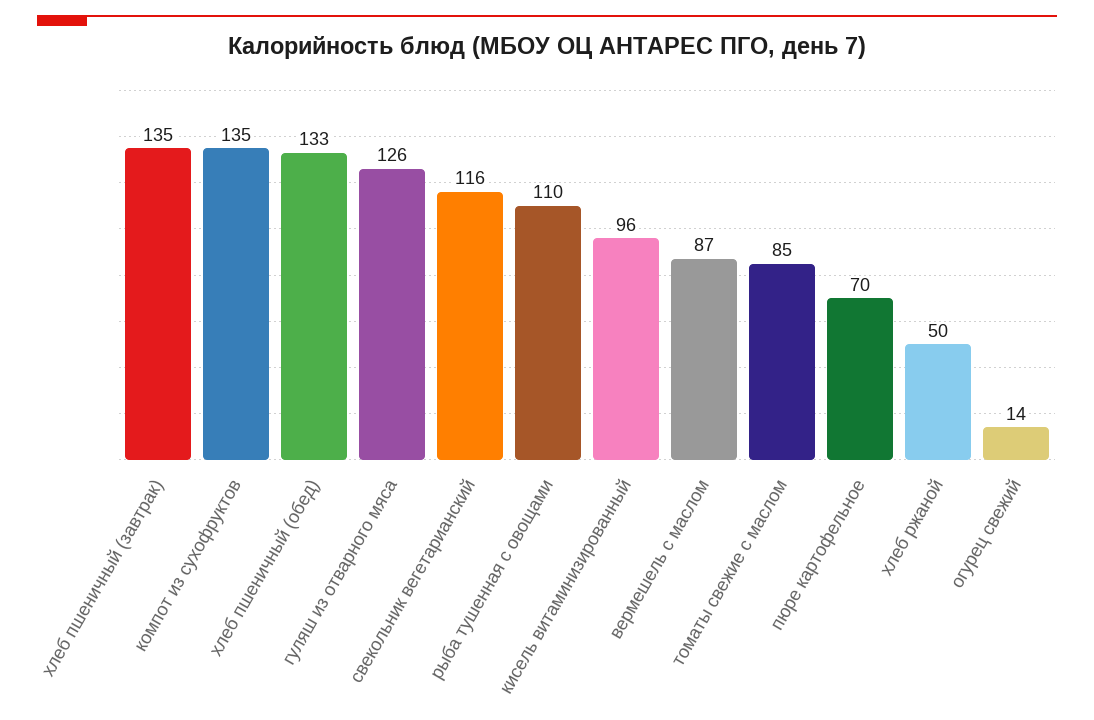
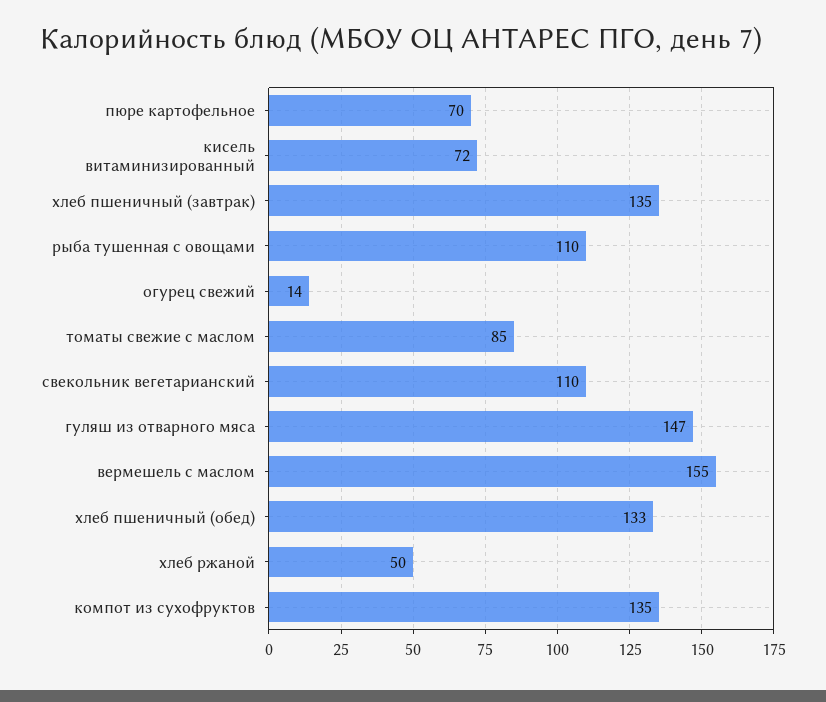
  {
    "хлеб пшеничный (завтрак)": 135,
    "компот из сухофруктов": 135,
    "хлеб пшеничный (обед)": 133,
-   "гуляш из отварного мяса": 126,
+   "гуляш из отварного мяса": 147,
-   "свекольник вегетарианский": 116,
+   "свекольник вегетарианский": 110,
    "рыба тушенная с овощами": 110,
-   "кисель витаминизированный": 96,
+   "кисель витаминизированный": 72,
-   "вермешель с маслом": 87,
+   "вермешель с маслом": 155,
    "томаты свежие с маслом": 85,
    "пюре картофельное": 70,
    "хлеб ржаной": 50,
    "огурец свежий": 14
  }

